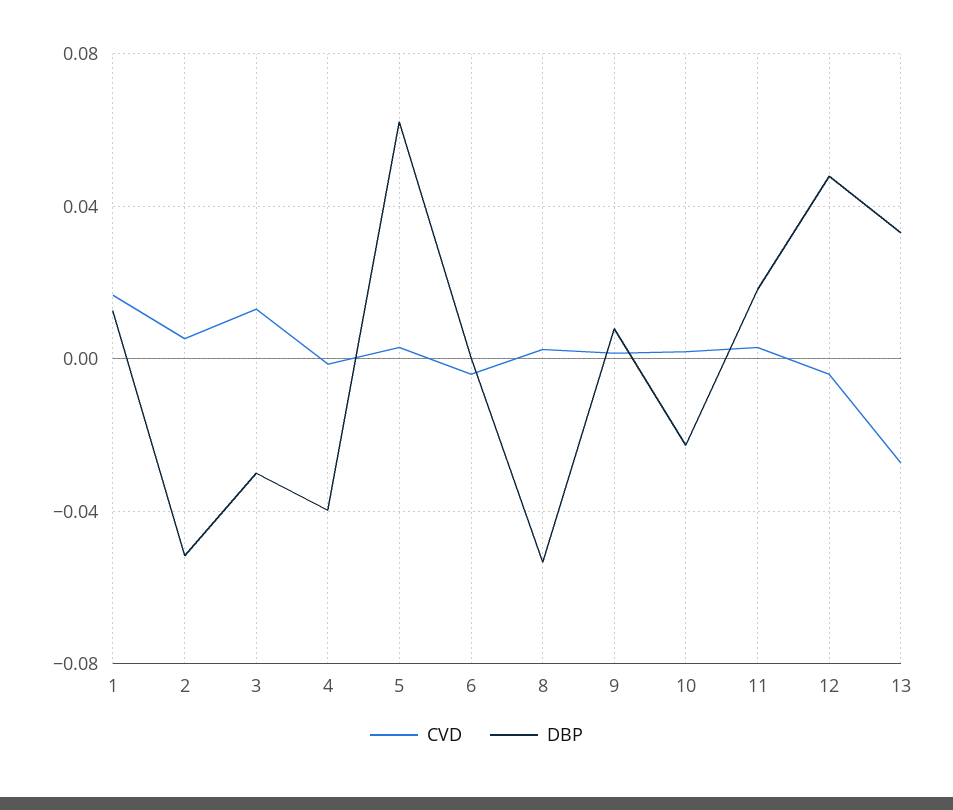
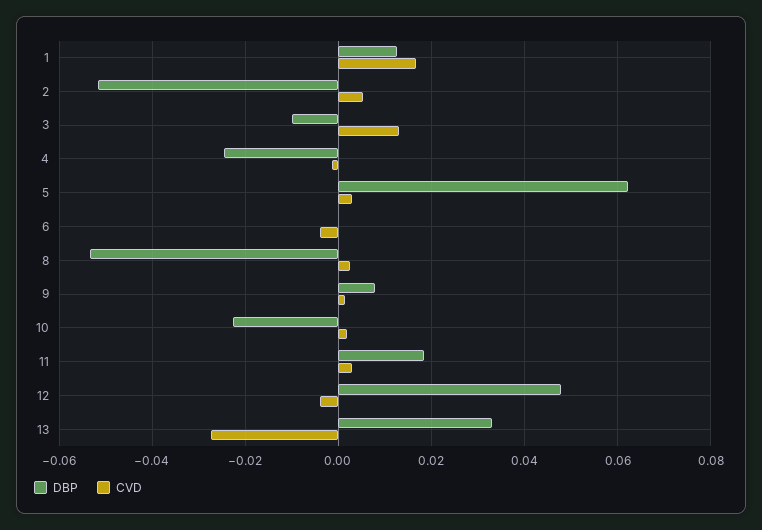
  {
    "CVD": {
      "1": 0.016,
      "2": 0.006,
      "3": 0.014,
      "4": -0.002,
      "5": 0.004,
      "6": -0.004,
      "8": 0.002,
      "9": 0.002,
      "10": 0.002,
      "11": 0.004,
      "12": -0.004,
      "13": -0.028
    },
    "DBP": {
      "1": 0.012,
      "2": -0.052,
-     "3": -0.03,
+     "3": -0.01,
-     "4": -0.04,
+     "4": -0.024,
      "5": 0.062,
      "6": 0,
      "8": -0.054,
      "9": 0.008,
      "10": -0.022,
      "11": 0.018,
      "12": 0.048,
      "13": 0.034
    }
  }

